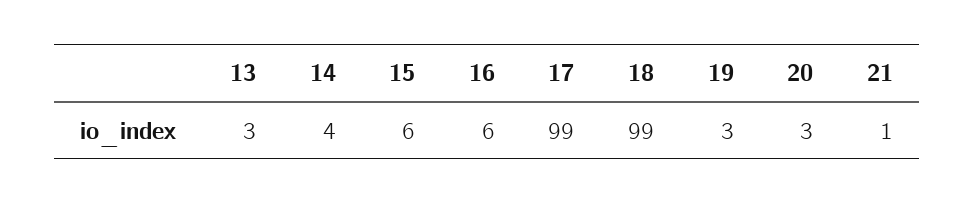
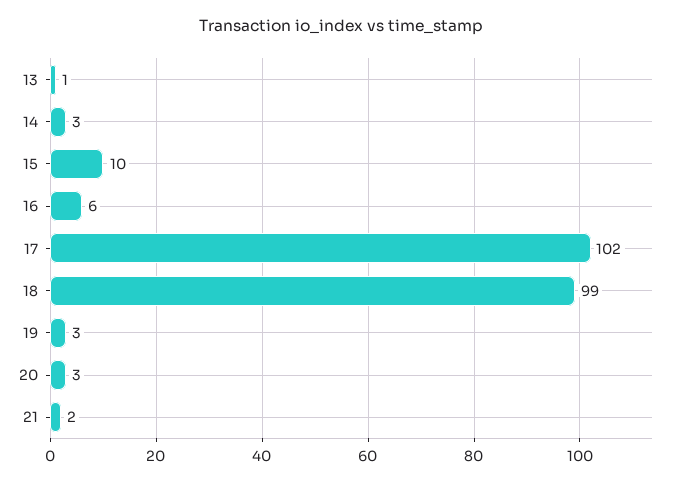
  {
-   "13": 3,
+   "13": 1,
-   "14": 4,
+   "14": 3,
-   "15": 6,
+   "15": 10,
    "16": 6,
-   "17": 99,
+   "17": 102,
    "18": 99,
    "19": 3,
    "20": 3,
-   "21": 1
+   "21": 2
  }

